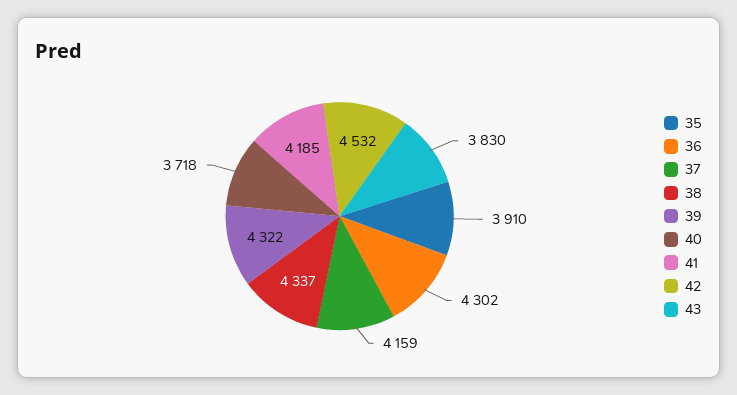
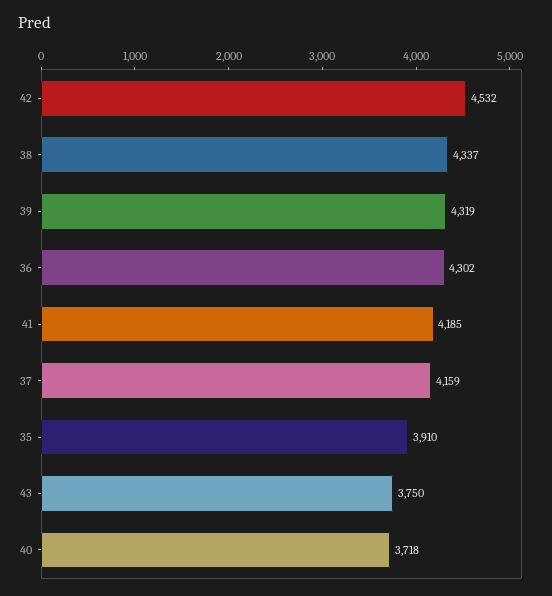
  {
    "35": 3910,
    "36": 4302,
    "37": 4159,
    "38": 4337,
-   "39": 4322,
+   "39": 4319,
    "40": 3718,
    "41": 4185,
    "42": 4532,
-   "43": 3830
+   "43": 3750
  }

